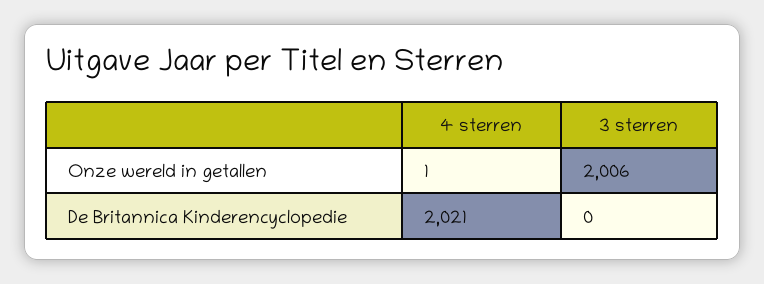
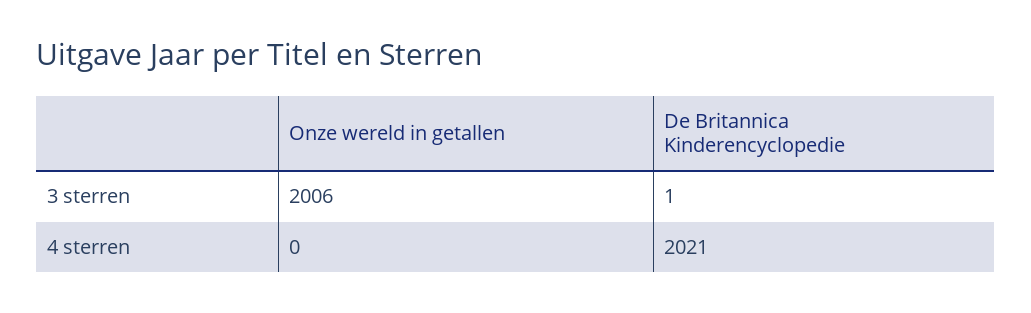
  {
    "4 sterren": {
-     "Onze wereld in getallen": 1,
+     "Onze wereld in getallen": 0,
      "De Britannica Kinderencyclopedie": 2021
    },
    "3 sterren": {
      "Onze wereld in getallen": 2006,
-     "De Britannica Kinderencyclopedie": 0
+     "De Britannica Kinderencyclopedie": 1
    }
  }

